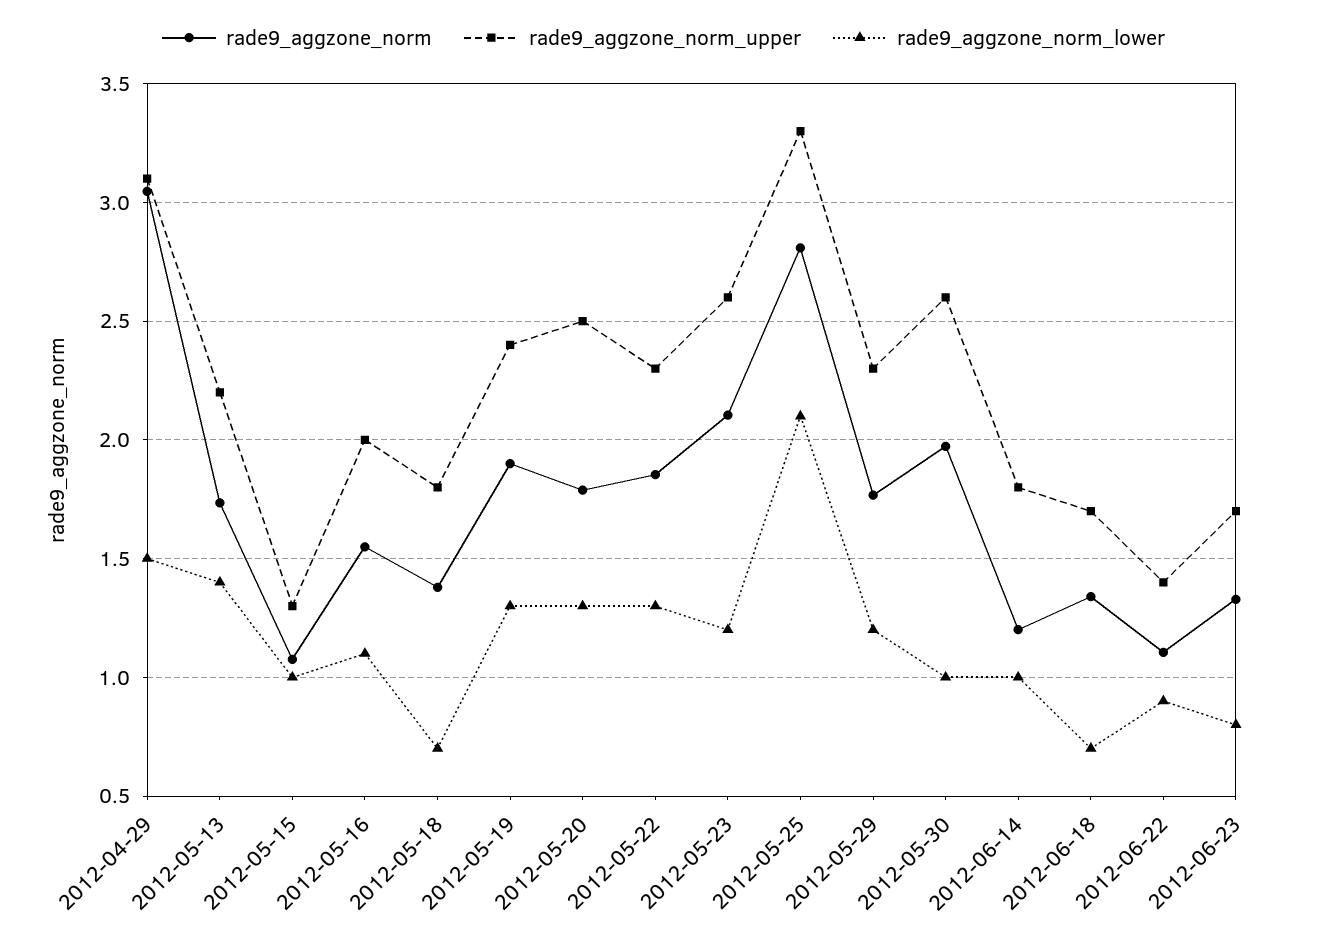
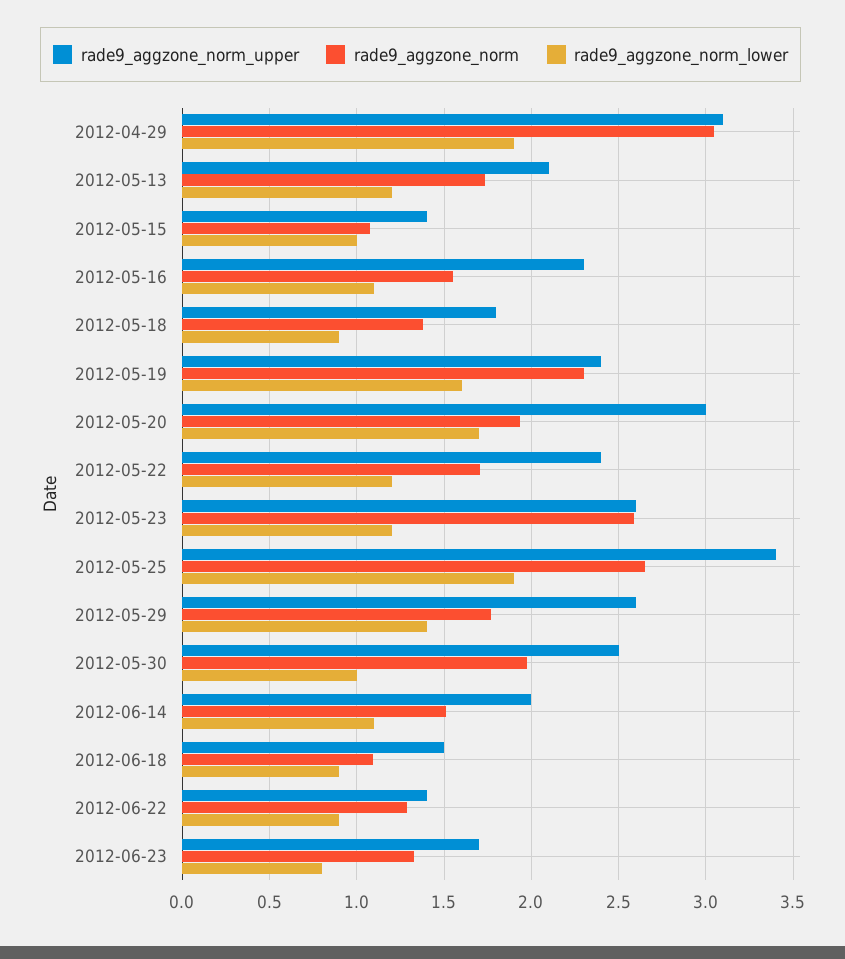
  {
    "rade9_aggzone_norm": {
      "2012-04-29": 3.05,
      "2012-05-13": 1.75,
      "2012-05-15": 1.1,
      "2012-05-16": 1.55,
      "2012-05-18": 1.4,
-     "2012-05-19": 1.9,
+     "2012-05-19": 2.3,
-     "2012-05-20": 1.8,
+     "2012-05-20": 1.95,
-     "2012-05-22": 1.85,
+     "2012-05-22": 1.7,
-     "2012-05-23": 2.1,
+     "2012-05-23": 2.6,
-     "2012-05-25": 2.8,
+     "2012-05-25": 2.65,
      "2012-05-29": 1.75,
      "2012-05-30": 1.95,
-     "2012-06-14": 1.2,
+     "2012-06-14": 1.5,
-     "2012-06-18": 1.35,
+     "2012-06-18": 1.1,
-     "2012-06-22": 1.1,
+     "2012-06-22": 1.3,
      "2012-06-23": 1.35
    },
    "rade9_aggzone_norm_upper": {
      "2012-04-29": 3.1,
-     "2012-05-13": 2.2,
+     "2012-05-13": 2.1,
-     "2012-05-15": 1.3,
+     "2012-05-15": 1.4,
-     "2012-05-16": 2,
+     "2012-05-16": 2.3,
      "2012-05-18": 1.8,
      "2012-05-19": 2.4,
-     "2012-05-20": 2.5,
+     "2012-05-20": 3,
-     "2012-05-22": 2.3,
+     "2012-05-22": 2.4,
      "2012-05-23": 2.6,
-     "2012-05-25": 3.3,
+     "2012-05-25": 3.4,
-     "2012-05-29": 2.3,
+     "2012-05-29": 2.6,
-     "2012-05-30": 2.6,
+     "2012-05-30": 2.5,
-     "2012-06-14": 1.8,
+     "2012-06-14": 2,
-     "2012-06-18": 1.7,
+     "2012-06-18": 1.5,
      "2012-06-22": 1.4,
      "2012-06-23": 1.7
    },
    "rade9_aggzone_norm_lower": {
-     "2012-04-29": 1.5,
+     "2012-04-29": 1.9,
-     "2012-05-13": 1.4,
+     "2012-05-13": 1.2,
      "2012-05-15": 1,
      "2012-05-16": 1.1,
-     "2012-05-18": 0.7,
+     "2012-05-18": 0.9,
-     "2012-05-19": 1.3,
+     "2012-05-19": 1.6,
-     "2012-05-20": 1.3,
+     "2012-05-20": 1.7,
-     "2012-05-22": 1.3,
+     "2012-05-22": 1.2,
      "2012-05-23": 1.2,
-     "2012-05-25": 2.1,
+     "2012-05-25": 1.9,
-     "2012-05-29": 1.2,
+     "2012-05-29": 1.4,
      "2012-05-30": 1,
-     "2012-06-14": 1,
+     "2012-06-14": 1.1,
-     "2012-06-18": 0.7,
+     "2012-06-18": 0.9,
      "2012-06-22": 0.9,
      "2012-06-23": 0.8
    }
  }

